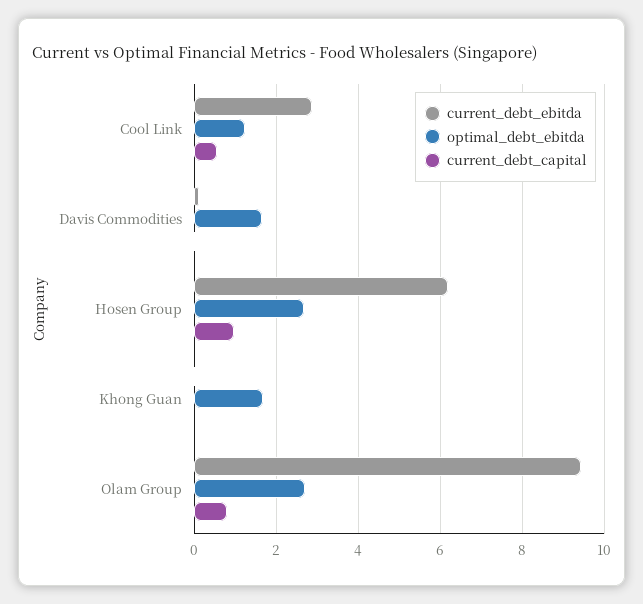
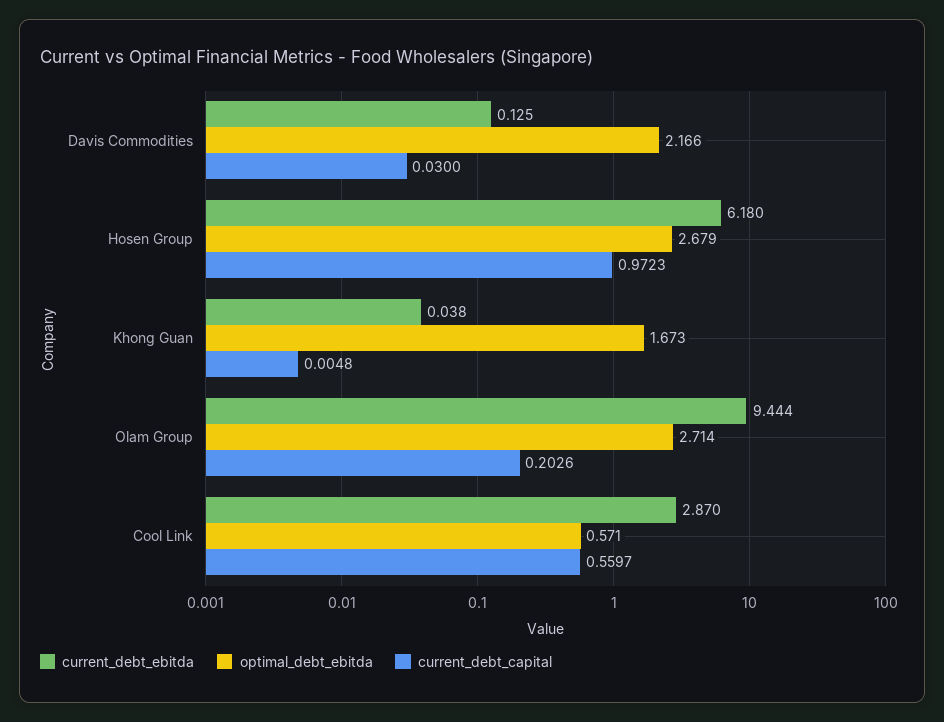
  {
    "current_debt_ebitda": {
      "Cool Link": 2.87,
      "Davis Commodities": 0.125,
      "Hosen Group": 6.18,
      "Khong Guan": 0.038,
      "Olam Group": 9.444
    },
    "optimal_debt_ebitda": {
-     "Cool Link": 1.2,
+     "Cool Link": 0.571,
-     "Davis Commodities": 1.6,
+     "Davis Commodities": 2.166,
      "Hosen Group": 2.679,
      "Khong Guan": 1.673,
      "Olam Group": 2.714
    },
    "current_debt_capital": {
      "Cool Link": 0.5597,
      "Davis Commodities": 0.03,
      "Hosen Group": 0.9723,
      "Khong Guan": 0.0048,
-     "Olam Group": 0.8
+     "Olam Group": 0.2026
    }
  }

